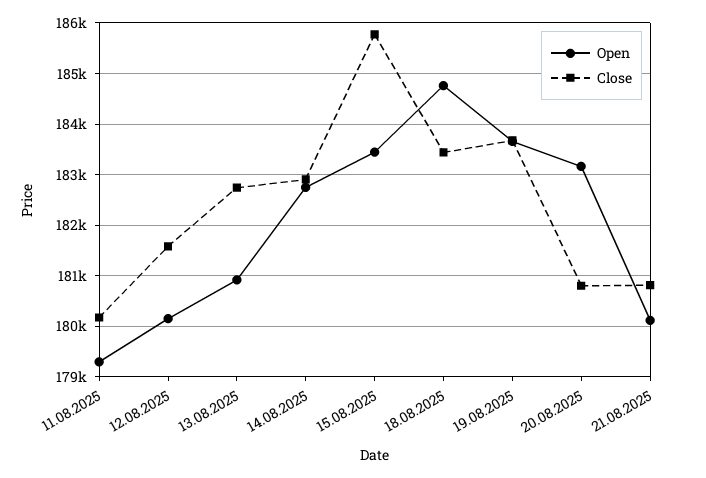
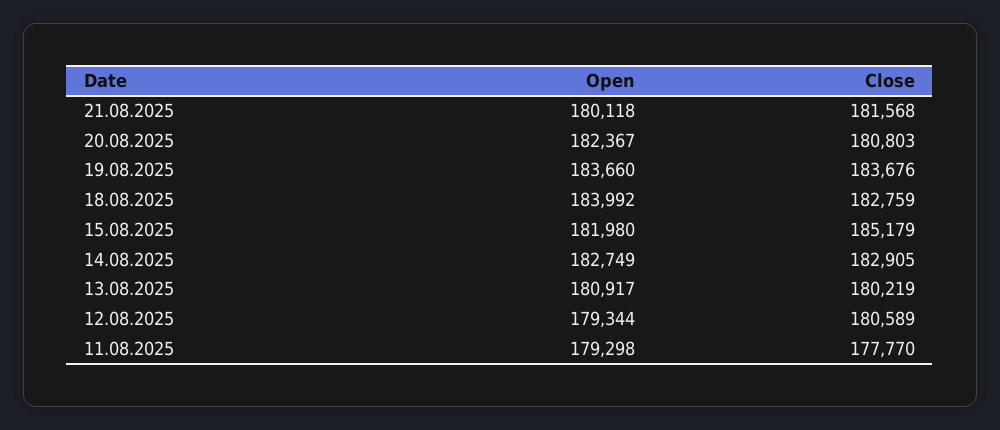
  {
    "Open": {
      "11.08.2025": 179298,
-     "12.08.2025": 180200,
+     "12.08.2025": 179344,
      "13.08.2025": 180917,
      "14.08.2025": 182749,
-     "15.08.2025": 183400,
+     "15.08.2025": 181980,
-     "18.08.2025": 184800,
+     "18.08.2025": 183992,
      "19.08.2025": 183660,
-     "20.08.2025": 183200,
+     "20.08.2025": 182367,
      "21.08.2025": 180118
    },
    "Close": {
-     "11.08.2025": 180200,
+     "11.08.2025": 177770,
-     "12.08.2025": 181600,
+     "12.08.2025": 180589,
-     "13.08.2025": 182800,
+     "13.08.2025": 180219,
      "14.08.2025": 182905,
-     "15.08.2025": 185800,
+     "15.08.2025": 185179,
-     "18.08.2025": 183400,
+     "18.08.2025": 182759,
      "19.08.2025": 183676,
      "20.08.2025": 180803,
-     "21.08.2025": 180800
+     "21.08.2025": 181568
    }
  }

